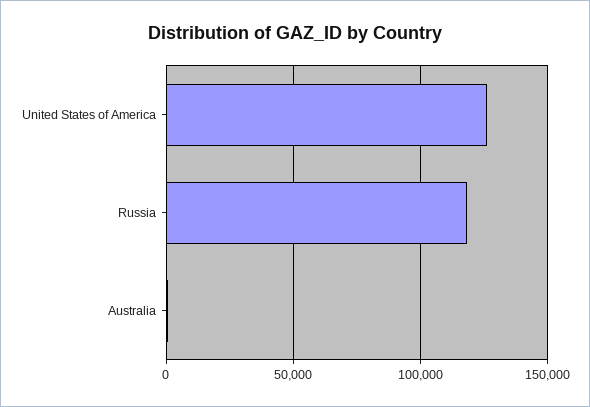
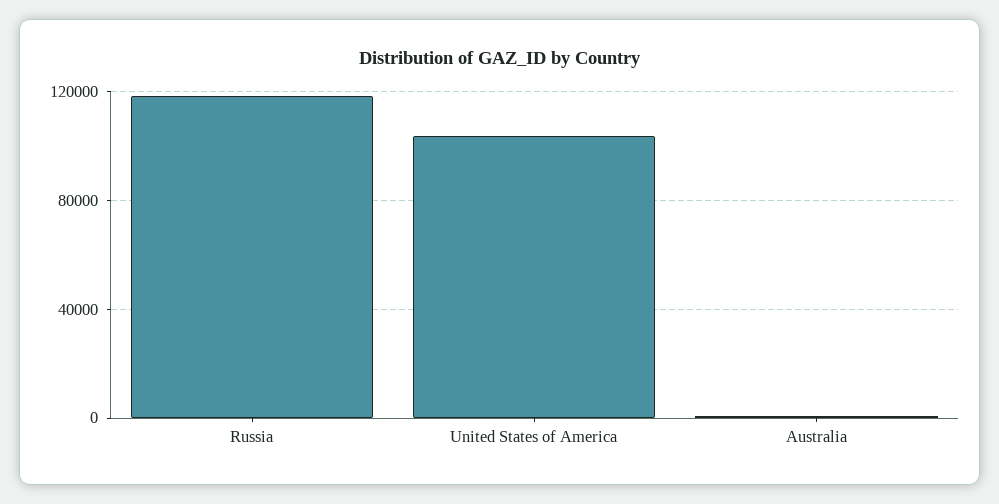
  {
-   "United States of America": 125000,
+   "United States of America": 105000,
    "Russia": 120000,
    "Australia": 0
  }

